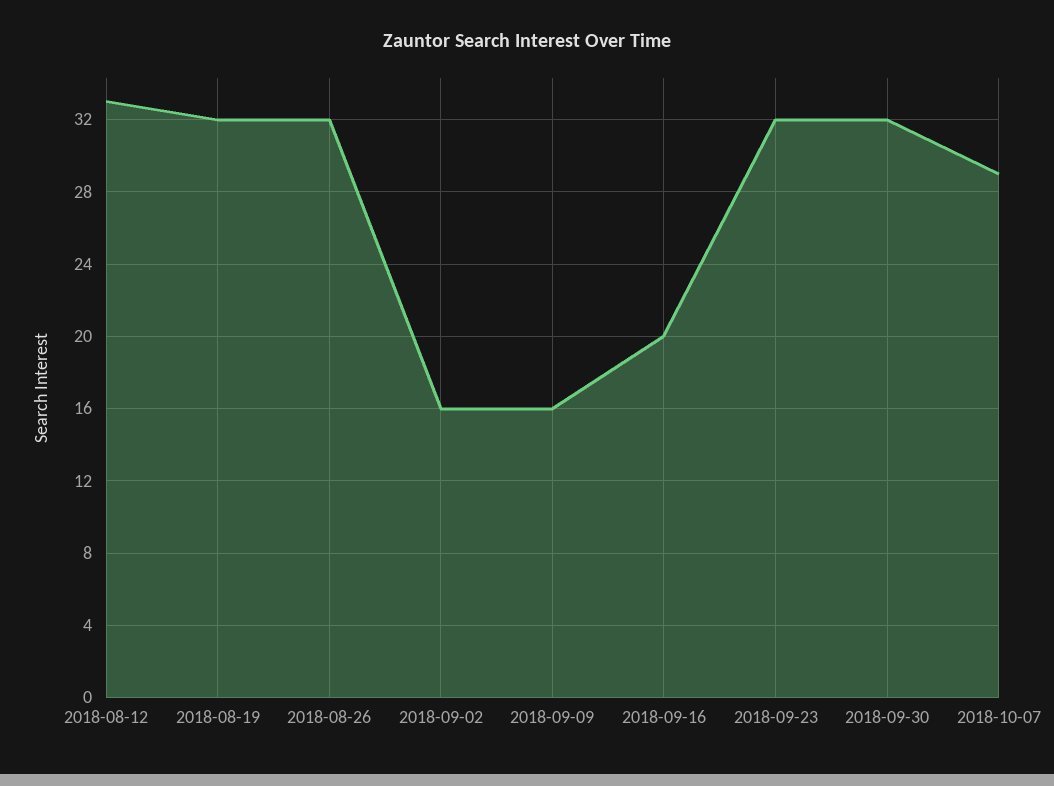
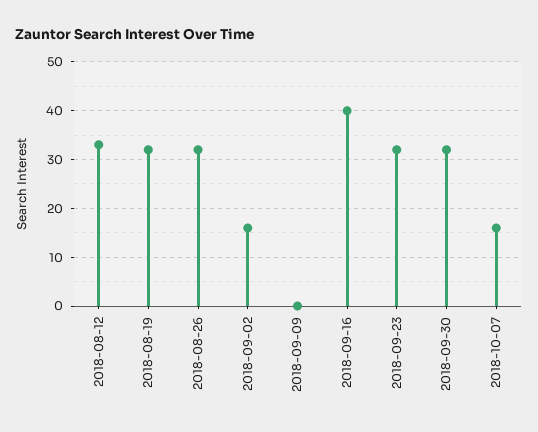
  {
    "2018-08-12": 33,
    "2018-08-19": 32,
    "2018-08-26": 32,
    "2018-09-02": 16,
-   "2018-09-09": 16,
+   "2018-09-09": 0,
-   "2018-09-16": 20,
+   "2018-09-16": 40,
    "2018-09-23": 32,
    "2018-09-30": 32,
-   "2018-10-07": 29
+   "2018-10-07": 15
  }

